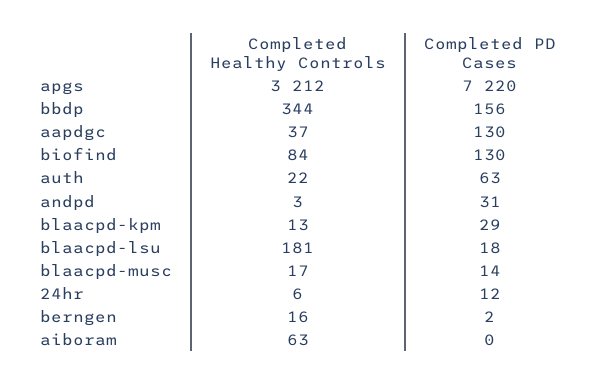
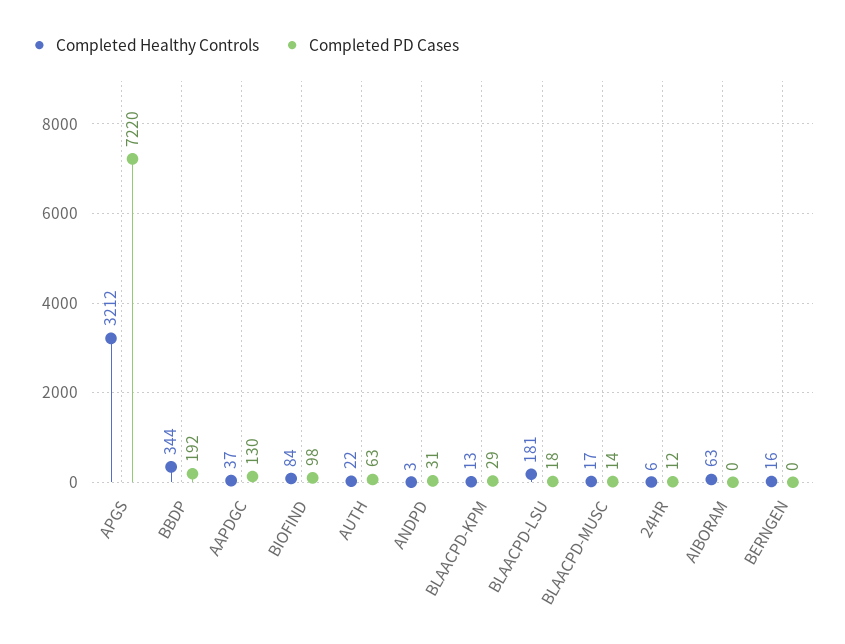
  {
    "Completed Healthy Controls": {
      "apgs": 3212,
      "bbdp": 344,
      "aapdgc": 37,
      "biofind": 84,
      "auth": 22,
      "andpd": 3,
      "blaacpd-kpm": 13,
      "blaacpd-lsu": 181,
      "blaacpd-musc": 17,
      "24hr": 6,
      "berngen": 16,
      "aiboram": 63
    },
    "Completed PD Cases": {
      "apgs": 7220,
-     "bbdp": 156,
+     "bbdp": 192,
      "aapdgc": 130,
-     "biofind": 130,
+     "biofind": 98,
      "auth": 63,
      "andpd": 31,
      "blaacpd-kpm": 29,
      "blaacpd-lsu": 18,
      "blaacpd-musc": 14,
      "24hr": 12,
-     "berngen": 2,
+     "berngen": 0,
      "aiboram": 0
    }
  }

